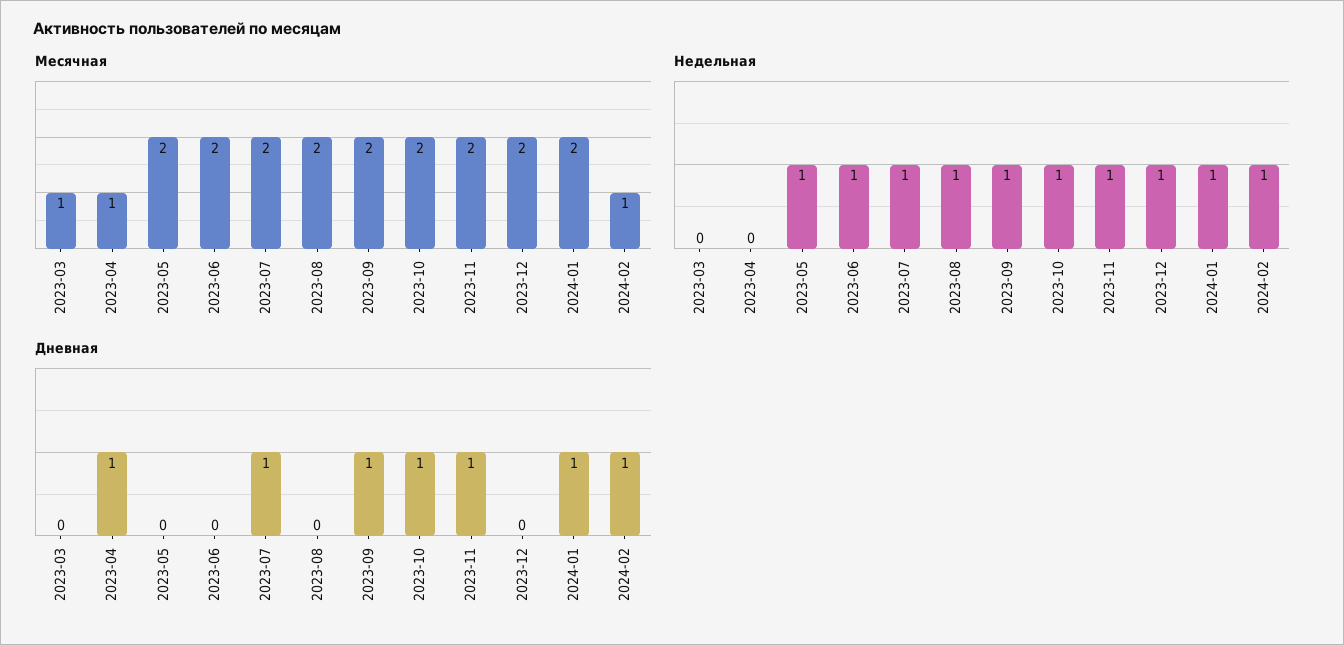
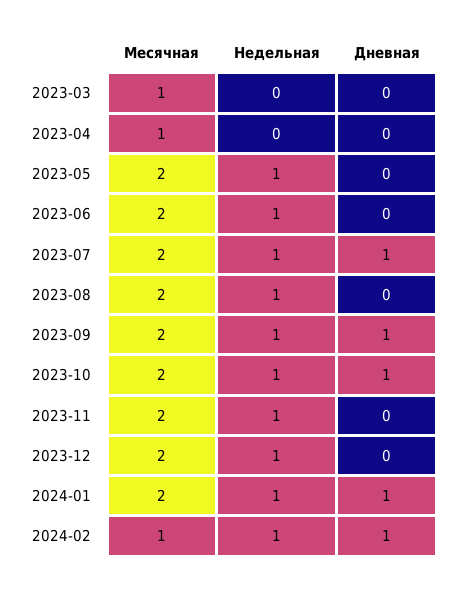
  {
    "Месячная": {
      "2023-03": 1,
      "2023-04": 1,
      "2023-05": 2,
      "2023-06": 2,
      "2023-07": 2,
      "2023-08": 2,
      "2023-09": 2,
      "2023-10": 2,
      "2023-11": 2,
      "2023-12": 2,
      "2024-01": 2,
      "2024-02": 1
    },
    "Недельная": {
      "2023-03": 0,
      "2023-04": 0,
      "2023-05": 1,
      "2023-06": 1,
      "2023-07": 1,
      "2023-08": 1,
      "2023-09": 1,
      "2023-10": 1,
      "2023-11": 1,
      "2023-12": 1,
      "2024-01": 1,
      "2024-02": 1
    },
    "Дневная": {
      "2023-03": 0,
-     "2023-04": 1,
+     "2023-04": 0,
      "2023-05": 0,
      "2023-06": 0,
      "2023-07": 1,
      "2023-08": 0,
      "2023-09": 1,
      "2023-10": 1,
-     "2023-11": 1,
+     "2023-11": 0,
      "2023-12": 0,
      "2024-01": 1,
      "2024-02": 1
    }
  }

